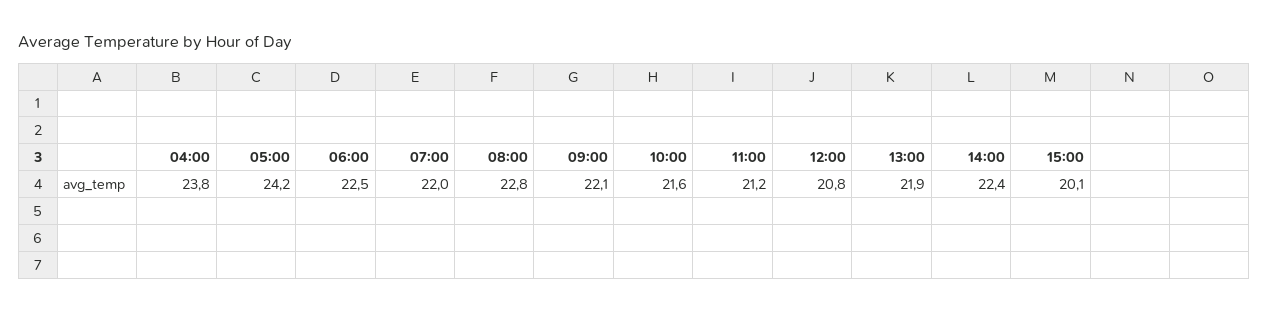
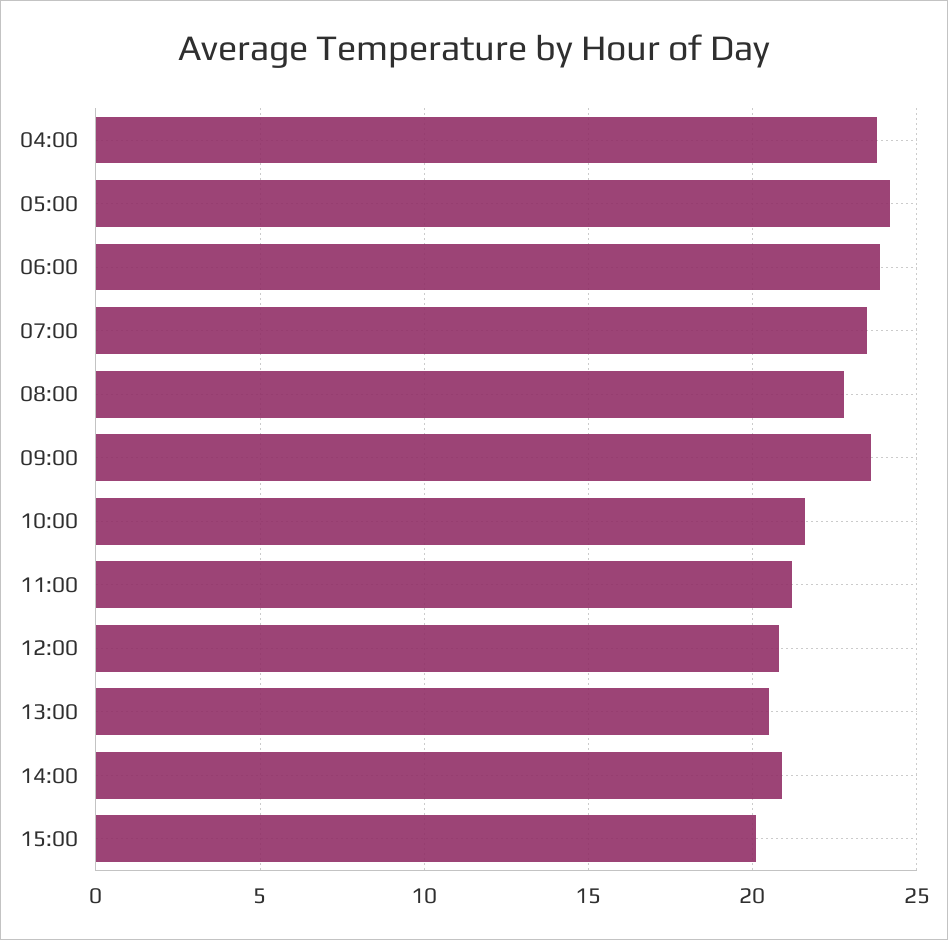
  {
    "04:00": 23.8,
    "05:00": 24.2,
-   "06:00": 22.5,
+   "06:00": 24,
-   "07:00": 22,
+   "07:00": 23.5,
    "08:00": 22.8,
-   "09:00": 22.1,
+   "09:00": 23.5,
    "10:00": 21.6,
    "11:00": 21.2,
    "12:00": 20.8,
-   "13:00": 21.9,
+   "13:00": 20.5,
-   "14:00": 22.4,
+   "14:00": 21,
    "15:00": 20.1
  }

